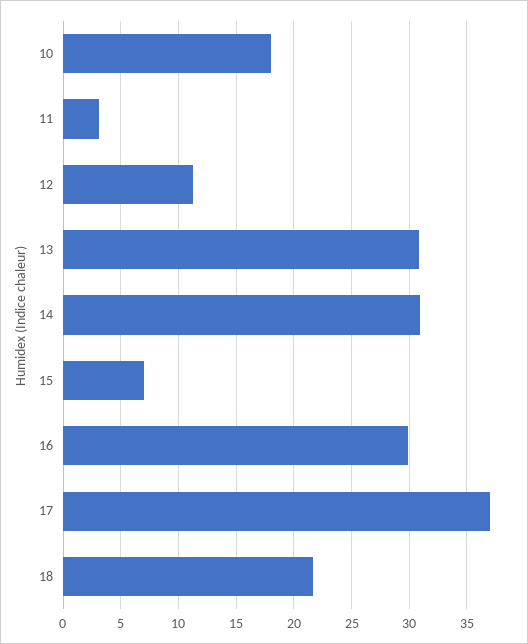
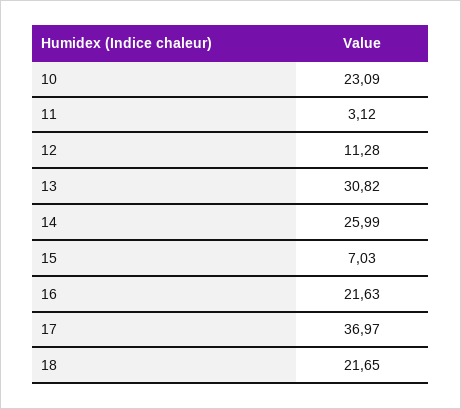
  {
-   "10": 18,
+   "10": 23.09,
    "11": 3.12,
    "12": 11.28,
    "13": 30.82,
-   "14": 31,
+   "14": 25.99,
    "15": 7.03,
-   "16": 30,
+   "16": 21.63,
    "17": 36.97,
    "18": 21.65
  }

